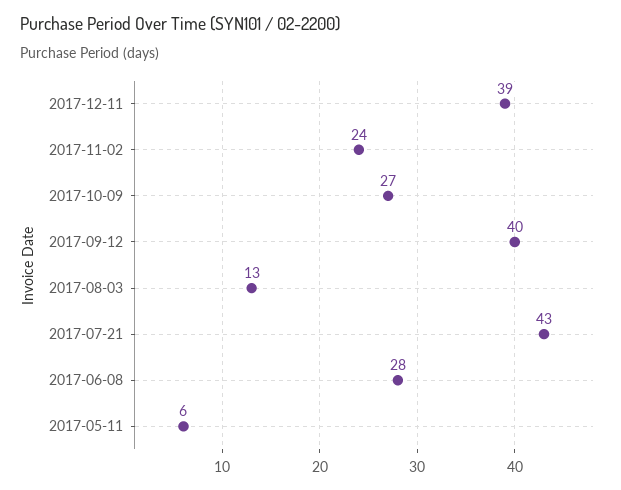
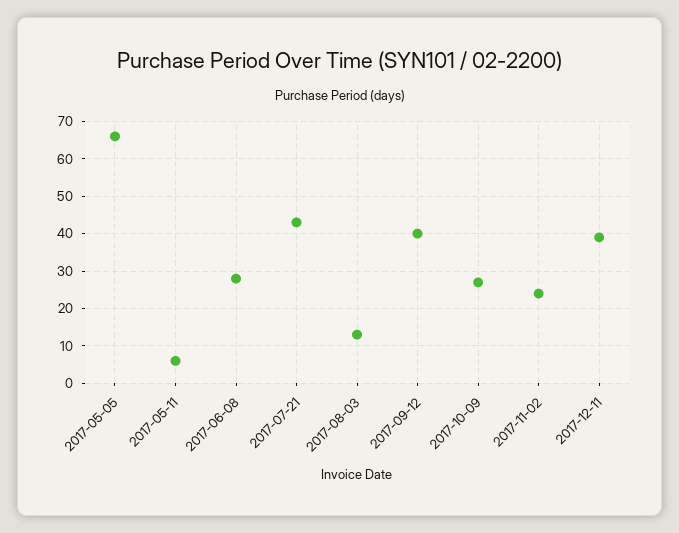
  {
    "2017-12-11": 39,
    "2017-11-02": 24,
    "2017-10-09": 27,
    "2017-09-12": 40,
    "2017-08-03": 13,
    "2017-07-21": 43,
    "2017-06-08": 28,
-   "2017-05-11": 6
+   "2017-05-11": 6,
+   "2017-05-05": 65
  }

